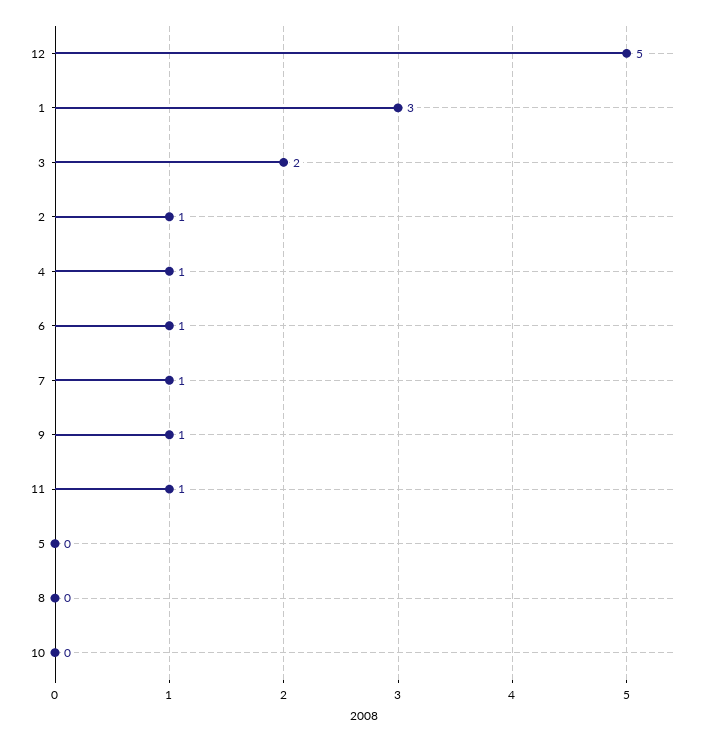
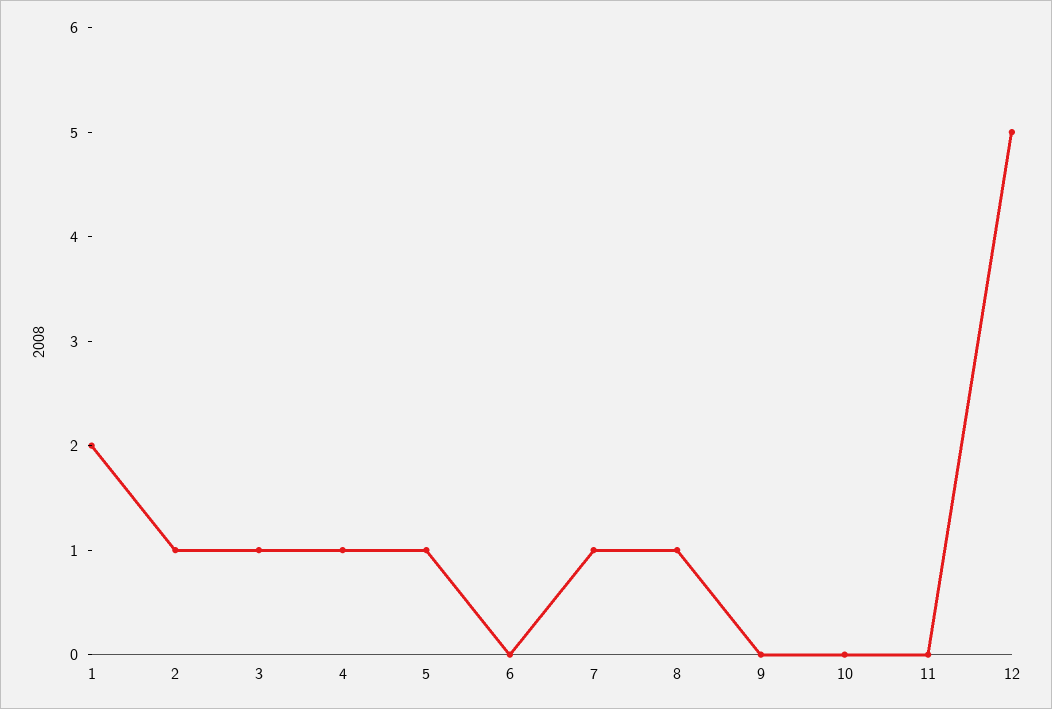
  {
    "12": 5,
-   "1": 3,
+   "1": 2,
-   "3": 2,
+   "3": 1,
    "2": 1,
    "4": 1,
-   "6": 1,
+   "6": 0,
    "7": 1,
-   "9": 1,
+   "9": 0,
-   "11": 1,
+   "11": 0,
-   "5": 0,
+   "5": 1,
-   "8": 0,
+   "8": 1,
    "10": 0
  }

